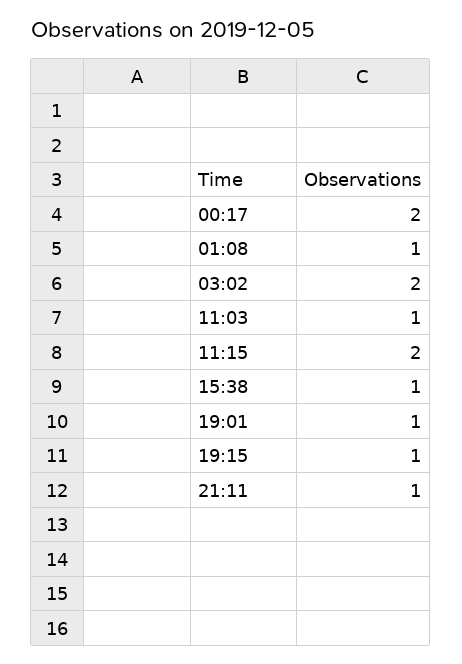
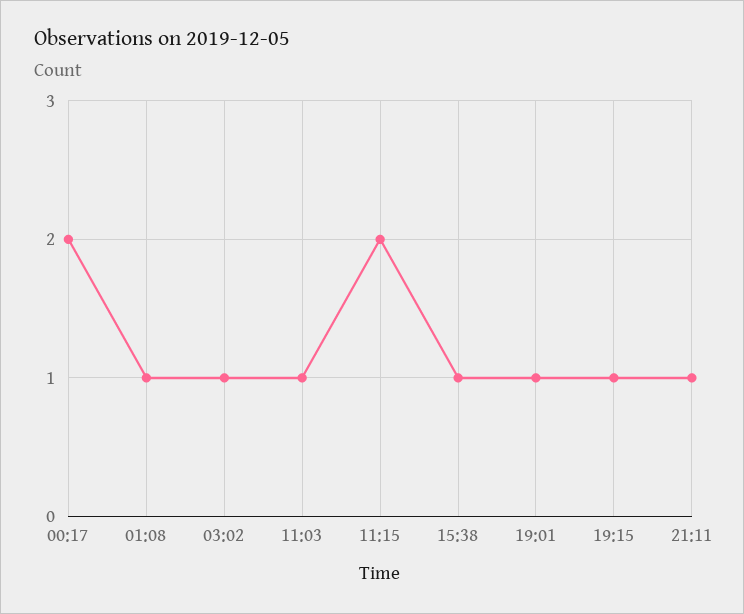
  {
    "00:17": 2,
    "01:08": 1,
-   "03:02": 2,
+   "03:02": 1,
    "11:03": 1,
    "11:15": 2,
    "15:38": 1,
    "19:01": 1,
    "19:15": 1,
    "21:11": 1
  }

